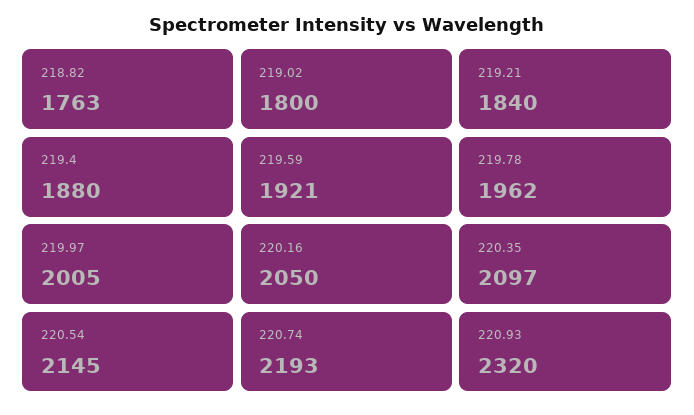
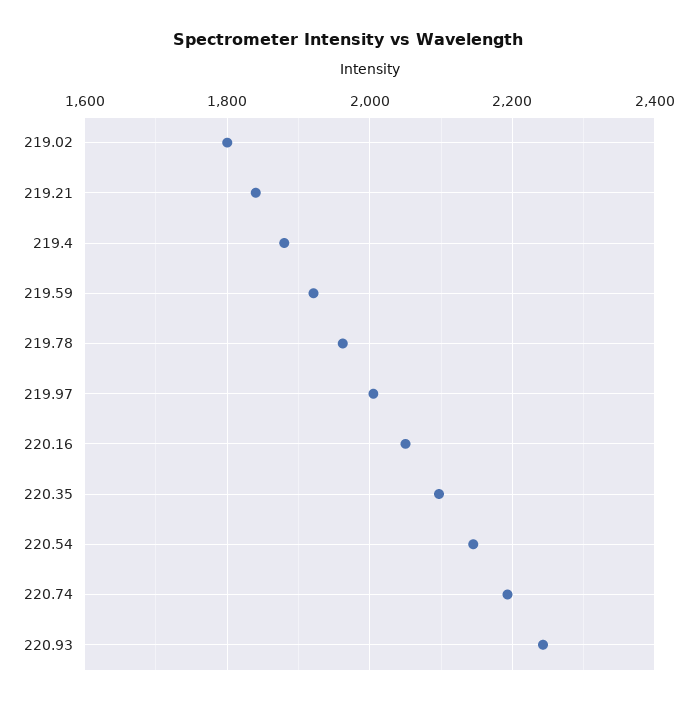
  {
-   "218.82": 1763,
    "219.02": 1800,
    "219.21": 1840,
    "219.4": 1880,
    "219.59": 1921,
    "219.78": 1962,
    "219.97": 2005,
    "220.16": 2050,
    "220.35": 2097,
    "220.54": 2145,
    "220.74": 2193,
-   "220.93": 2320
+   "220.93": 2240
  }

